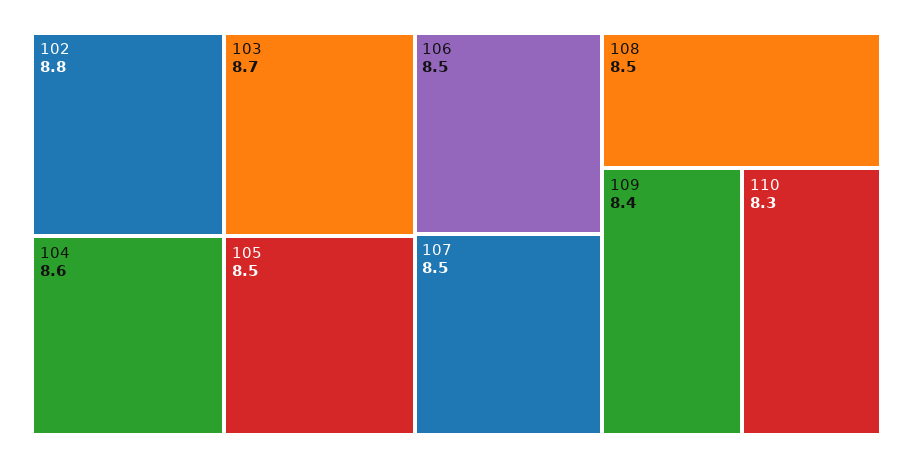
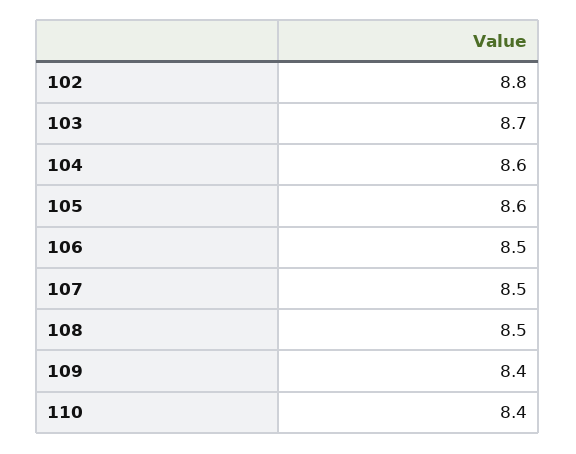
  {
    "102": 8.8,
    "103": 8.7,
    "104": 8.6,
-   "105": 8.5,
+   "105": 8.6,
    "106": 8.5,
    "107": 8.5,
    "108": 8.5,
    "109": 8.4,
-   "110": 8.3
+   "110": 8.4
  }

